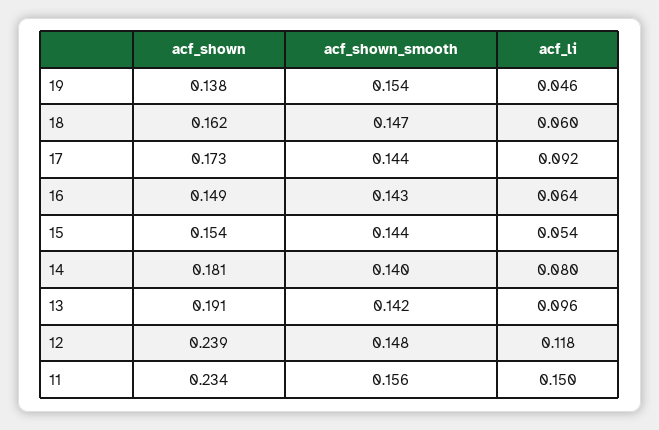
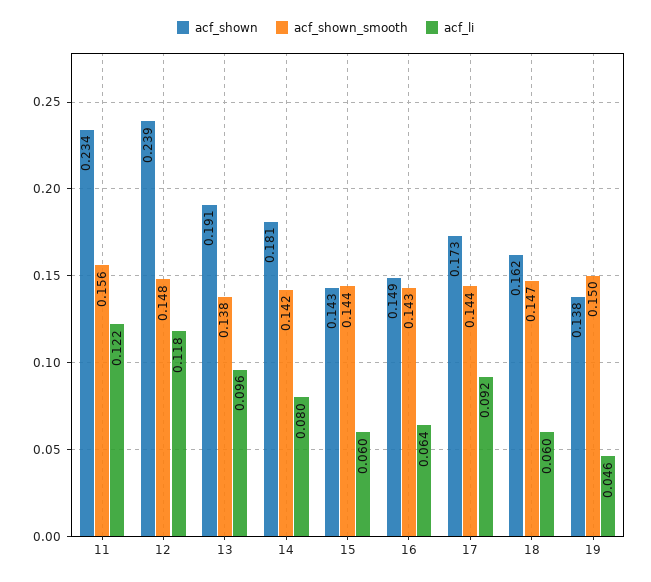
  {
    "acf_shown": {
      "19": 0.138,
      "18": 0.162,
      "17": 0.173,
      "16": 0.149,
-     "15": 0.154,
+     "15": 0.143,
      "14": 0.181,
      "13": 0.191,
      "12": 0.239,
      "11": 0.234
    },
    "acf_shown_smooth": {
-     "19": 0.154,
+     "19": 0.15,
      "18": 0.147,
      "17": 0.144,
      "16": 0.143,
      "15": 0.144,
-     "14": 0.14,
+     "14": 0.142,
-     "13": 0.142,
+     "13": 0.138,
      "12": 0.148,
      "11": 0.156
    },
    "acf_li": {
      "19": 0.046,
      "18": 0.06,
      "17": 0.092,
      "16": 0.064,
-     "15": 0.054,
+     "15": 0.06,
      "14": 0.08,
      "13": 0.096,
      "12": 0.118,
-     "11": 0.15
+     "11": 0.122
    }
  }

